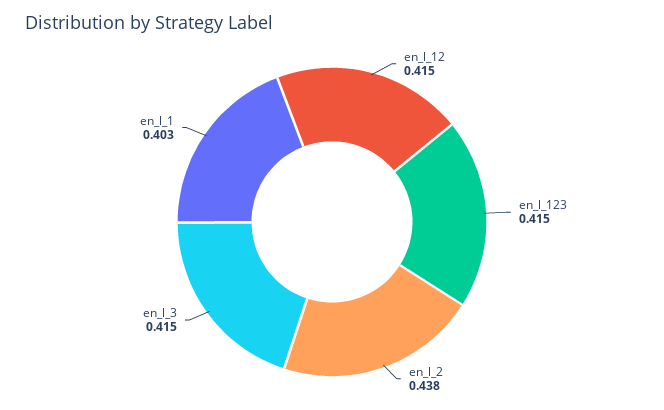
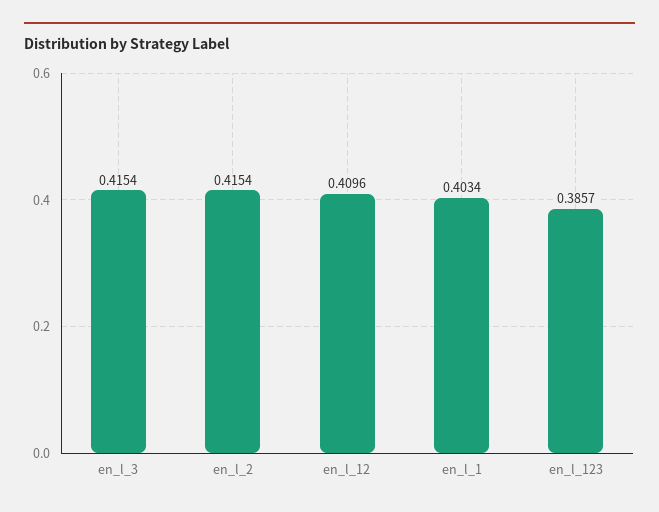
  {
-   "en_l_12": 0.415,
+   "en_l_12": 0.4096,
-   "en_l_123": 0.415,
+   "en_l_123": 0.3857,
-   "en_l_2": 0.438,
+   "en_l_2": 0.4154,
    "en_l_3": 0.4154,
    "en_l_1": 0.4034
  }

